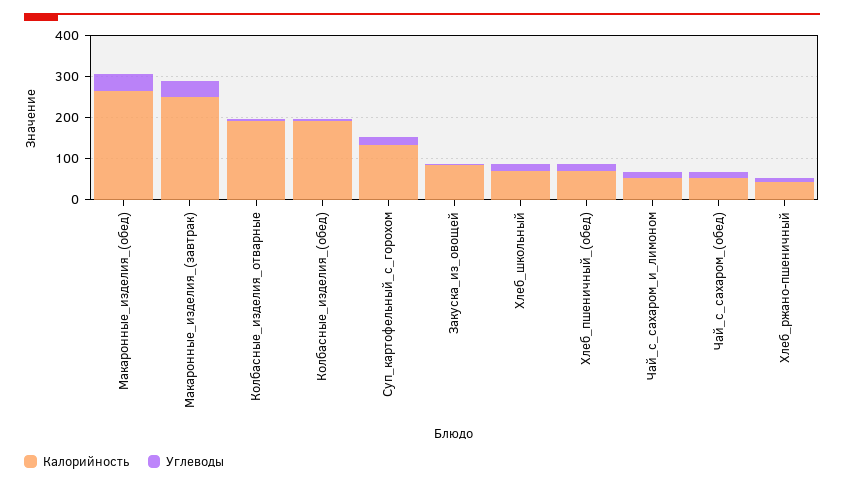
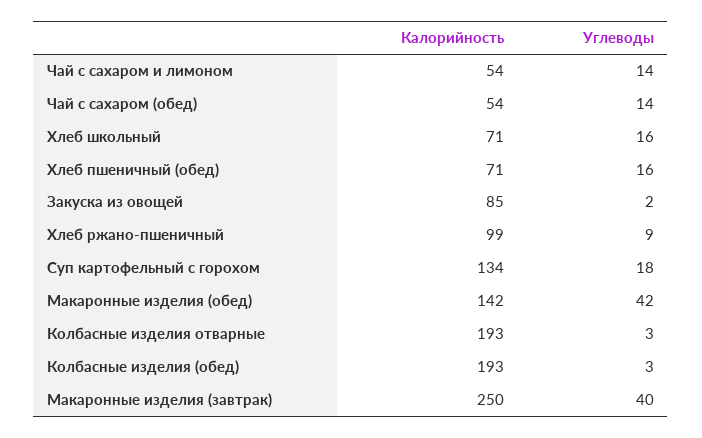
  {
    "Калорийность": {
-     "Макаронные_изделия_(обед)": 260,
+     "Макаронные_изделия_(обед)": 142,
      "Макаронные_изделия_(завтрак)": 250,
      "Колбасные_изделия_отварные": 193,
      "Колбасные_изделия_(обед)": 193,
      "Суп_картофельный_с_горохом": 134,
      "Закуска_из_овощей": 85,
      "Хлеб_школьный": 71,
      "Хлеб_пшеничный_(обед)": 71,
      "Чай_с_сахаром_и_лимоном": 54,
      "Чай_с_сахаром_(обед)": 54,
-     "Хлеб_ржано-пшеничный": 40
+     "Хлеб_ржано-пшеничный": 99
    },
    "Углеводы": {
      "Макаронные_изделия_(обед)": 42,
      "Макаронные_изделия_(завтрак)": 40,
      "Колбасные_изделия_отварные": 3,
      "Колбасные_изделия_(обед)": 3,
      "Суп_картофельный_с_горохом": 18,
      "Закуска_из_овощей": 2,
      "Хлеб_школьный": 16,
      "Хлеб_пшеничный_(обед)": 16,
      "Чай_с_сахаром_и_лимоном": 14,
      "Чай_с_сахаром_(обед)": 14,
      "Хлеб_ржано-пшеничный": 9
    }
  }

